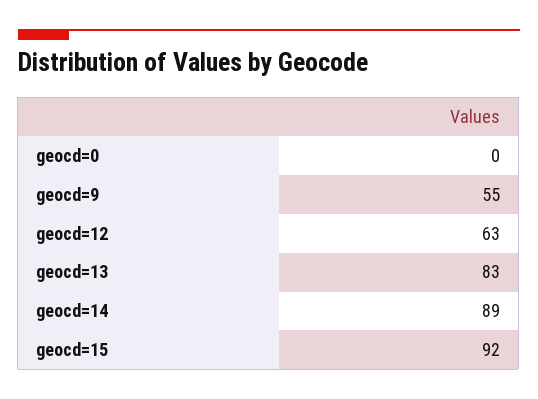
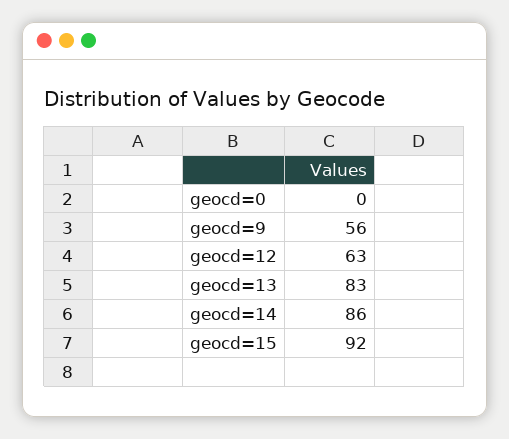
  {
    "geocd=0": 0,
-   "geocd=9": 55,
+   "geocd=9": 56,
    "geocd=12": 63,
    "geocd=13": 83,
-   "geocd=14": 89,
+   "geocd=14": 86,
    "geocd=15": 92
  }

